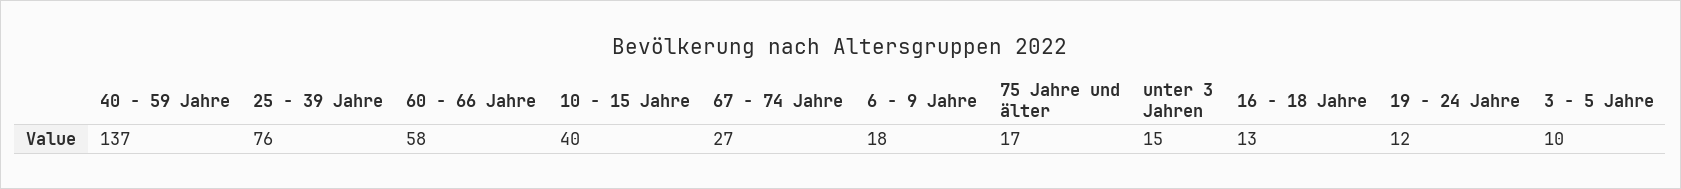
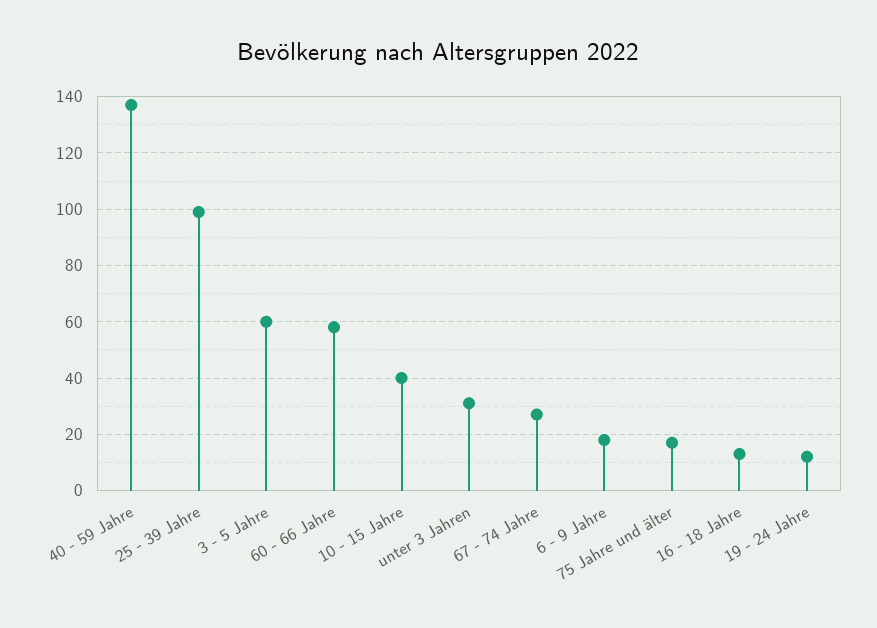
  {
    "40 - 59 Jahre": 137,
-   "25 - 39 Jahre": 76,
+   "25 - 39 Jahre": 100,
    "60 - 66 Jahre": 58,
    "10 - 15 Jahre": 40,
    "67 - 74 Jahre": 27,
    "6 - 9 Jahre": 18,
    "75 Jahre und älter": 17,
-   "unter 3 Jahren": 15,
+   "unter 3 Jahren": 30,
    "16 - 18 Jahre": 13,
    "19 - 24 Jahre": 12,
-   "3 - 5 Jahre": 10
+   "3 - 5 Jahre": 60
  }

